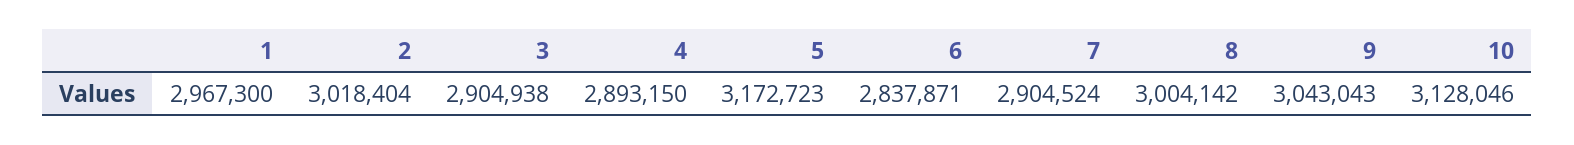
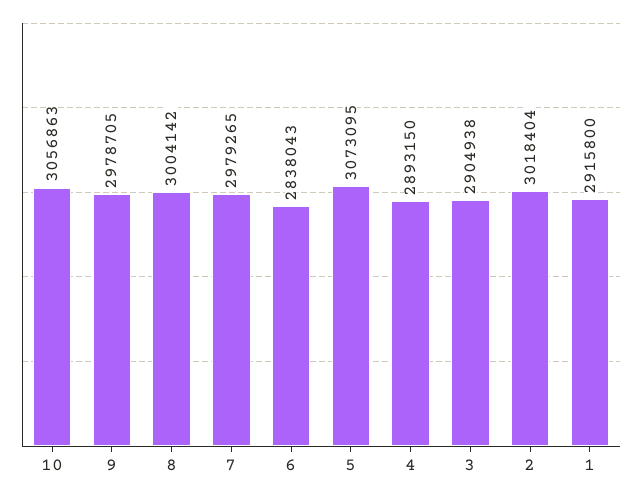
  {
-   "1": 2967300,
+   "1": 2915800,
    "2": 3018404,
    "3": 2904938,
    "4": 2893150,
-   "5": 3172723,
+   "5": 3073095,
-   "6": 2837871,
+   "6": 2838043,
-   "7": 2904524,
+   "7": 2979265,
    "8": 3004142,
-   "9": 3043043,
+   "9": 2978705,
-   "10": 3128046
+   "10": 3056863
  }

